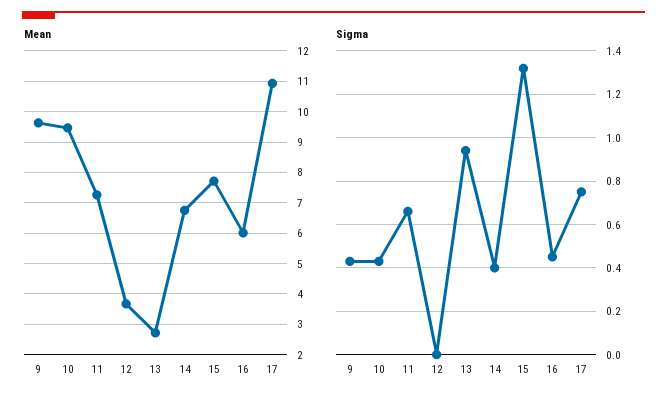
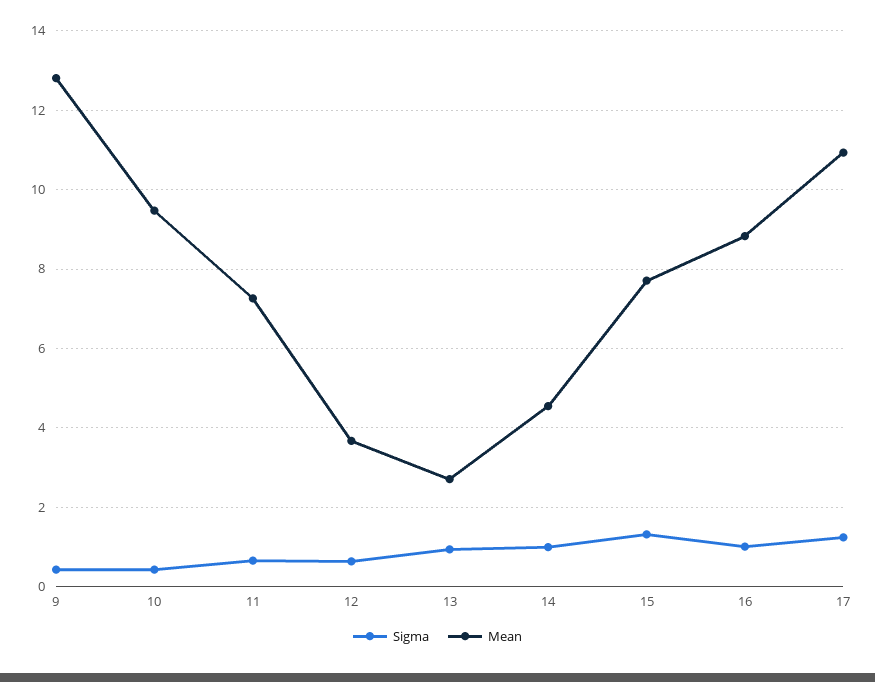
  {
    "Mean": {
-     "9": 9.6,
+     "9": 12.8,
      "10": 9.4,
      "11": 7.2,
      "12": 3.6,
      "13": 2.8,
-     "14": 6.8,
+     "14": 4.6,
      "15": 7.8,
-     "16": 6,
+     "16": 8.8,
      "17": 11
    },
    "Sigma": {
      "9": 0.45,
      "10": 0.45,
      "11": 0.65,
-     "12": 0,
+     "12": 0.6,
      "13": 0.95,
-     "14": 0.4,
+     "14": 1,
      "15": 1.3,
-     "16": 0.45,
+     "16": 1,
-     "17": 0.75
+     "17": 1.2
    }
  }

